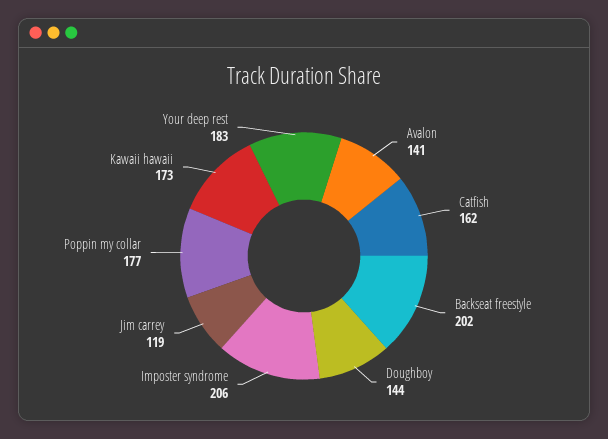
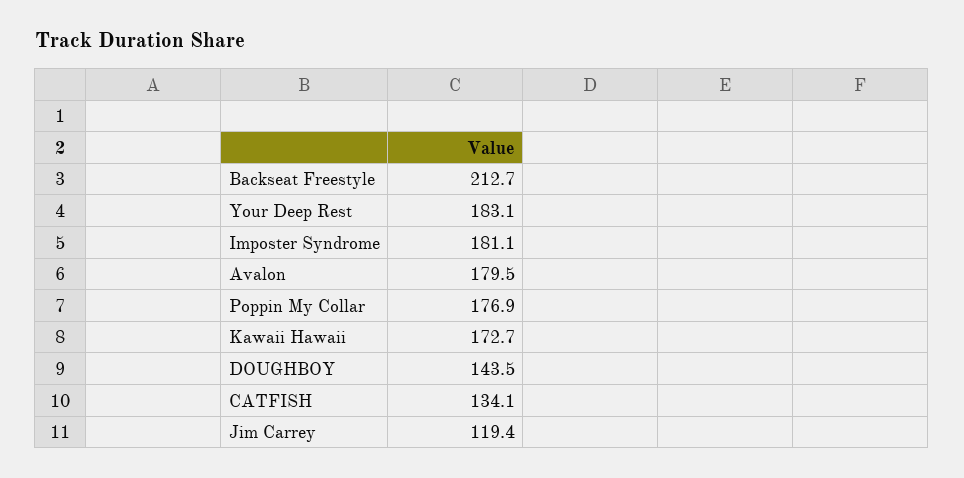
  {
-   "Avalon": 141,
+   "Avalon": 179.5,
-   "Catfish": 162,
+   "Catfish": 134.1,
-   "Backseat freestyle": 202,
+   "Backseat freestyle": 212.7,
    "Doughboy": 143.5,
-   "Imposter syndrome": 206,
+   "Imposter syndrome": 181.1,
    "Jim carrey": 119.4,
    "Poppin my collar": 176.9,
    "Kawaii hawaii": 172.7,
    "Your deep rest": 183.1
  }

